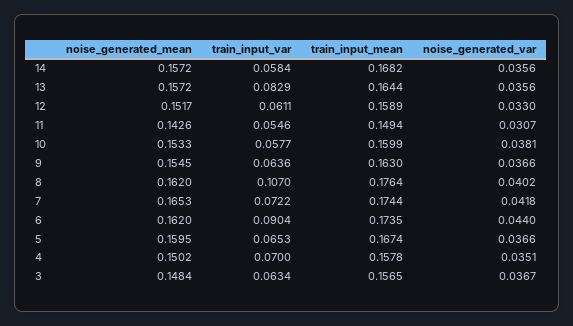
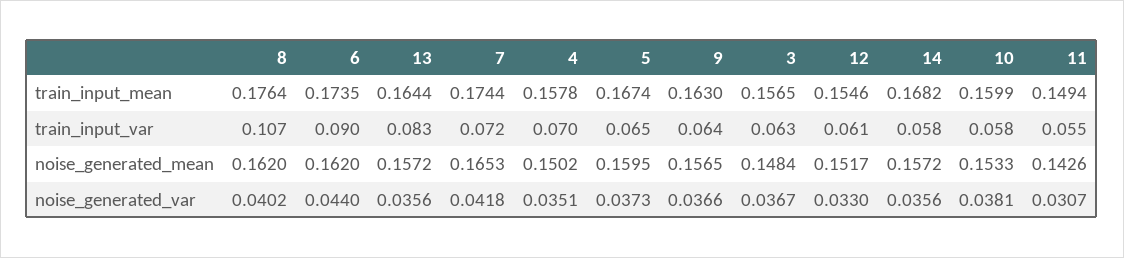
  {
    "noise_generated_mean": {
      "14": 0.1572,
      "13": 0.1572,
      "12": 0.1517,
      "11": 0.1426,
      "10": 0.1533,
-     "9": 0.1545,
+     "9": 0.1565,
      "8": 0.162,
      "7": 0.1653,
      "6": 0.162,
      "5": 0.1595,
      "4": 0.1502,
      "3": 0.1484
    },
    "train_input_var": {
      "14": 0.0584,
      "13": 0.0829,
      "12": 0.0611,
      "11": 0.0546,
      "10": 0.0577,
      "9": 0.0636,
      "8": 0.107,
      "7": 0.0722,
      "6": 0.0904,
      "5": 0.0653,
      "4": 0.07,
      "3": 0.0634
    },
    "train_input_mean": {
      "14": 0.1682,
      "13": 0.1644,
-     "12": 0.1589,
+     "12": 0.1546,
      "11": 0.1494,
      "10": 0.1599,
      "9": 0.163,
      "8": 0.1764,
      "7": 0.1744,
      "6": 0.1735,
      "5": 0.1674,
      "4": 0.1578,
      "3": 0.1565
    },
    "noise_generated_var": {
      "14": 0.0356,
      "13": 0.0356,
      "12": 0.033,
      "11": 0.0307,
      "10": 0.0381,
      "9": 0.0366,
      "8": 0.0402,
      "7": 0.0418,
      "6": 0.044,
-     "5": 0.0366,
+     "5": 0.0373,
      "4": 0.0351,
      "3": 0.0367
    }
  }

